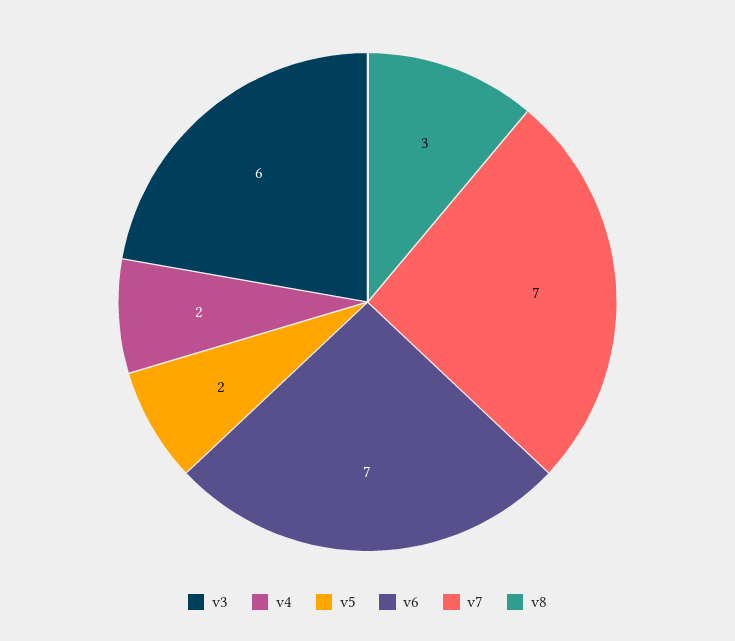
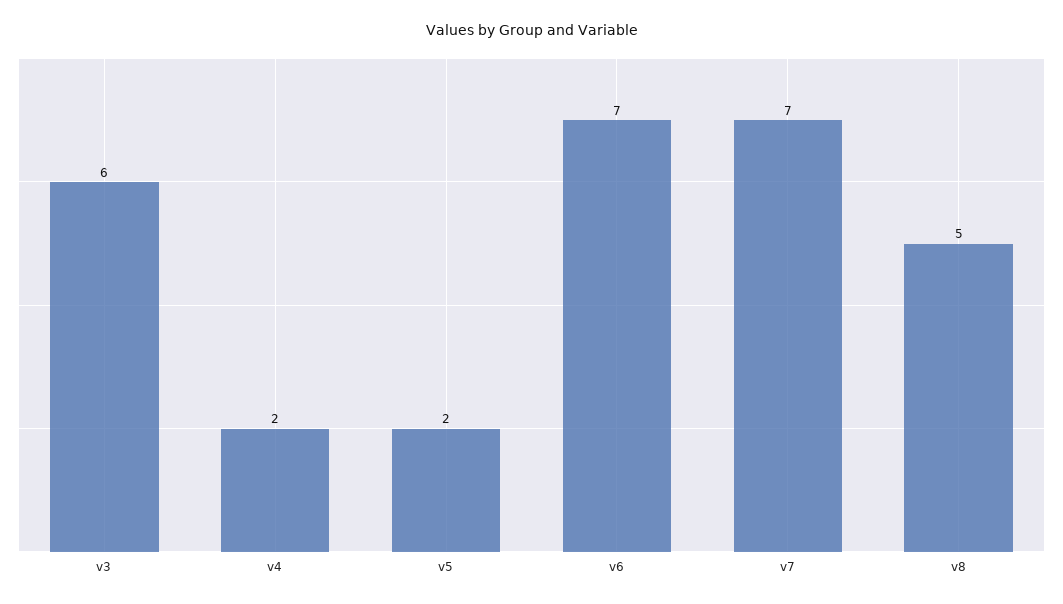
  {
    "v3": 6,
    "v4": 2,
    "v5": 2,
    "v6": 7,
    "v7": 7,
-   "v8": 3
+   "v8": 5
  }

